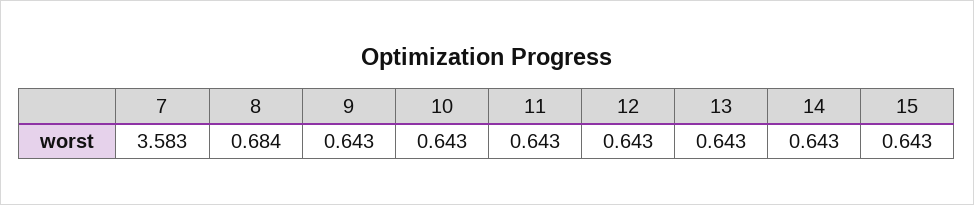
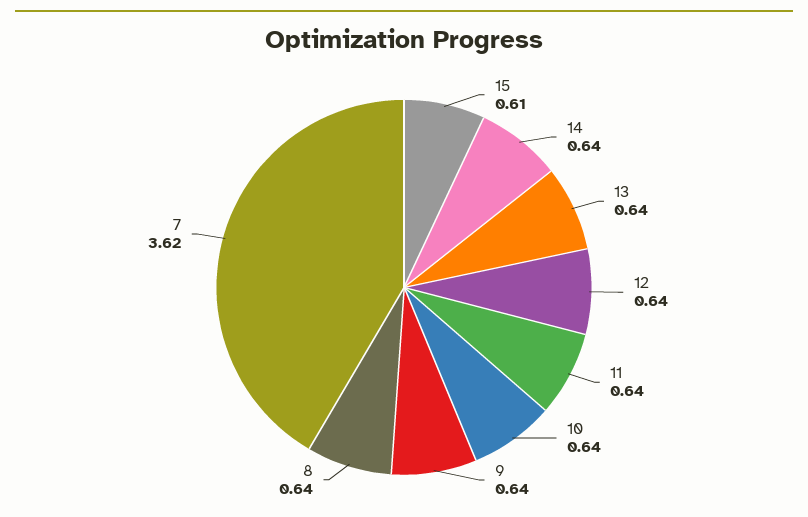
  {
-   "7": 3.583,
+   "7": 3.62,
-   "8": 0.684,
+   "8": 0.64,
    "9": 0.643,
    "10": 0.643,
    "11": 0.643,
    "12": 0.643,
    "13": 0.643,
    "14": 0.643,
-   "15": 0.643
+   "15": 0.61
  }

